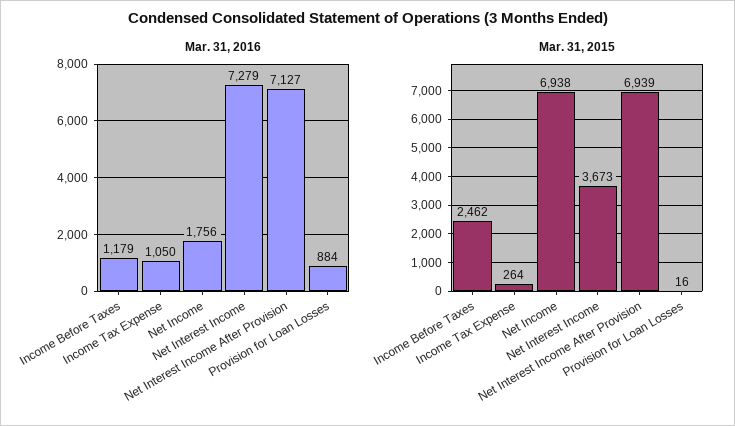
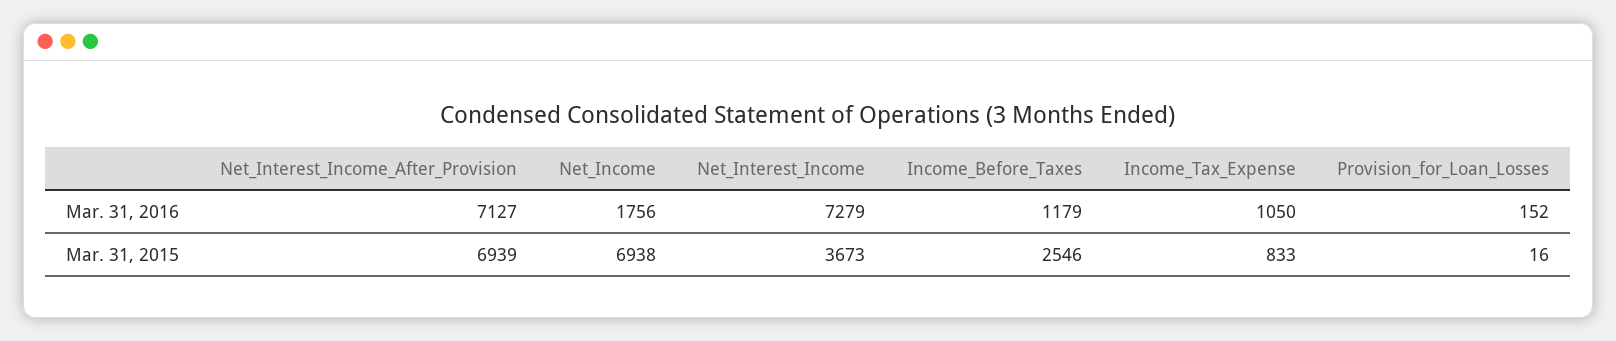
  {
    "Mar. 31, 2016": {
      "Income Before Taxes": 1179,
      "Income Tax Expense": 1050,
      "Net Income": 1756,
      "Net Interest Income": 7279,
      "Net Interest Income After Provision": 7127,
-     "Provision for Loan Losses": 884
+     "Provision for Loan Losses": 152
    },
    "Mar. 31, 2015": {
-     "Income Before Taxes": 2462,
+     "Income Before Taxes": 2546,
-     "Income Tax Expense": 264,
+     "Income Tax Expense": 833,
      "Net Income": 6938,
      "Net Interest Income": 3673,
      "Net Interest Income After Provision": 6939,
      "Provision for Loan Losses": 16
    }
  }

